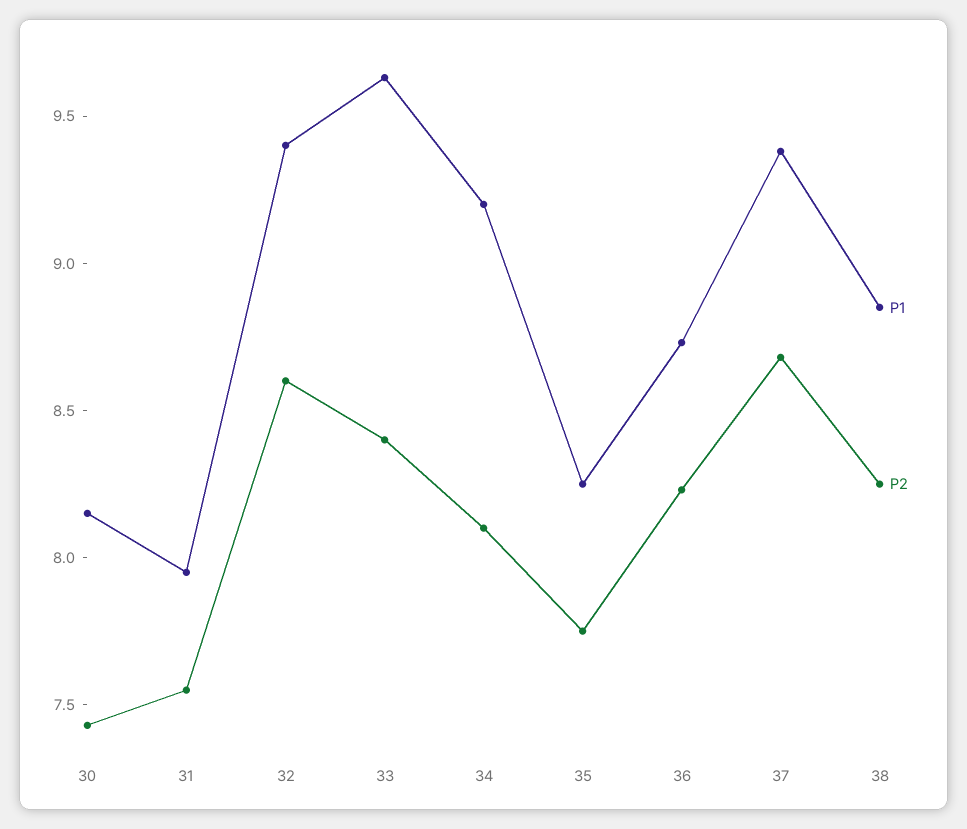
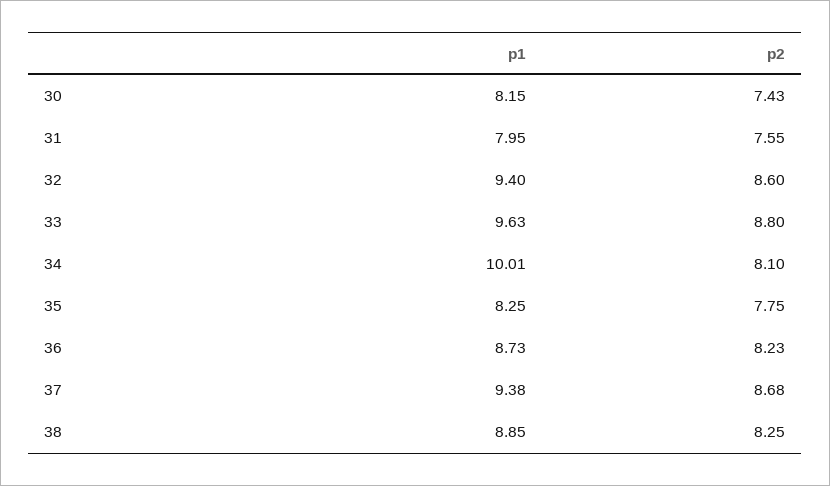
  {
    "P1": {
      "30": 8.15,
      "31": 7.95,
      "32": 9.4,
      "33": 9.63,
-     "34": 9.2,
+     "34": 10.01,
      "35": 8.25,
      "36": 8.73,
      "37": 9.38,
      "38": 8.85
    },
    "P2": {
      "30": 7.43,
      "31": 7.55,
      "32": 8.6,
-     "33": 8.4,
+     "33": 8.8,
      "34": 8.1,
      "35": 7.75,
      "36": 8.23,
      "37": 8.68,
      "38": 8.25
    }
  }

